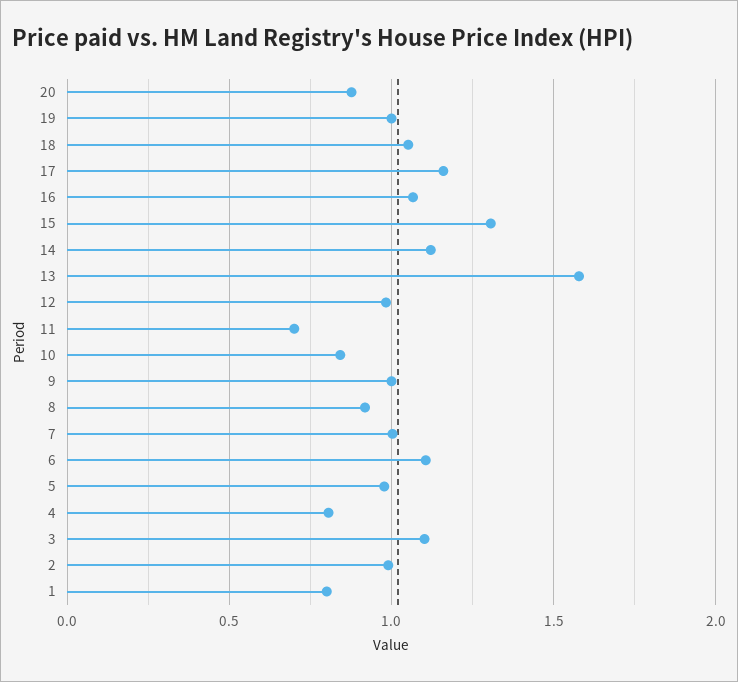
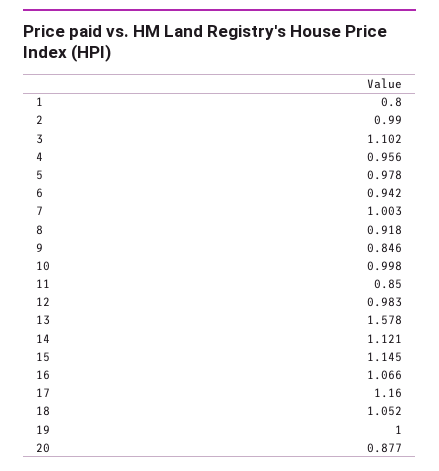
  {
    "20": 0.877,
    "19": 1,
    "18": 1.052,
    "17": 1.16,
    "16": 1.066,
-   "15": 1.3,
+   "15": 1.145,
    "14": 1.121,
    "13": 1.578,
    "12": 0.983,
-   "11": 0.7,
+   "11": 0.85,
-   "10": 0.85,
+   "10": 0.998,
-   "9": 1,
+   "9": 0.846,
    "8": 0.918,
    "7": 1.003,
-   "6": 1.1,
+   "6": 0.942,
    "5": 0.978,
-   "4": 0.8,
+   "4": 0.956,
    "3": 1.102,
    "2": 0.99,
    "1": 0.8
  }

